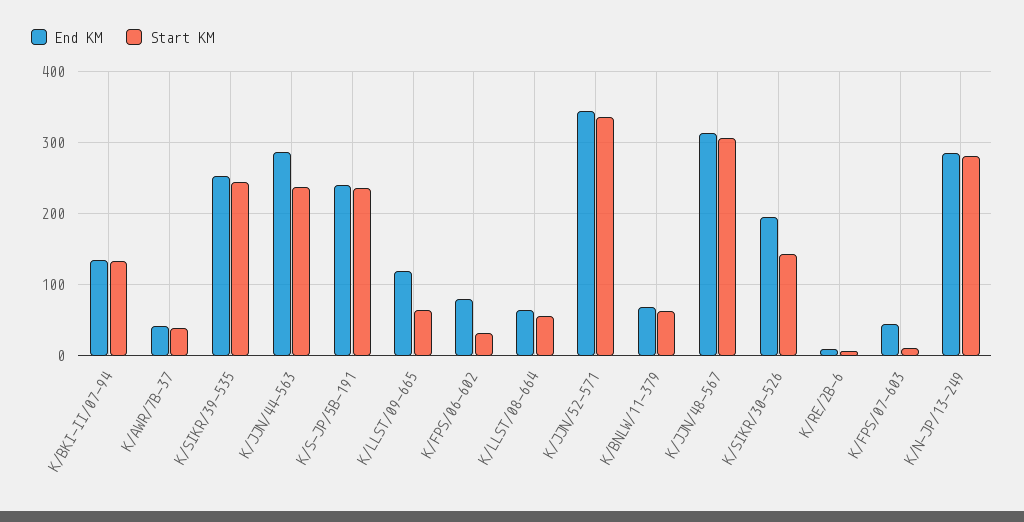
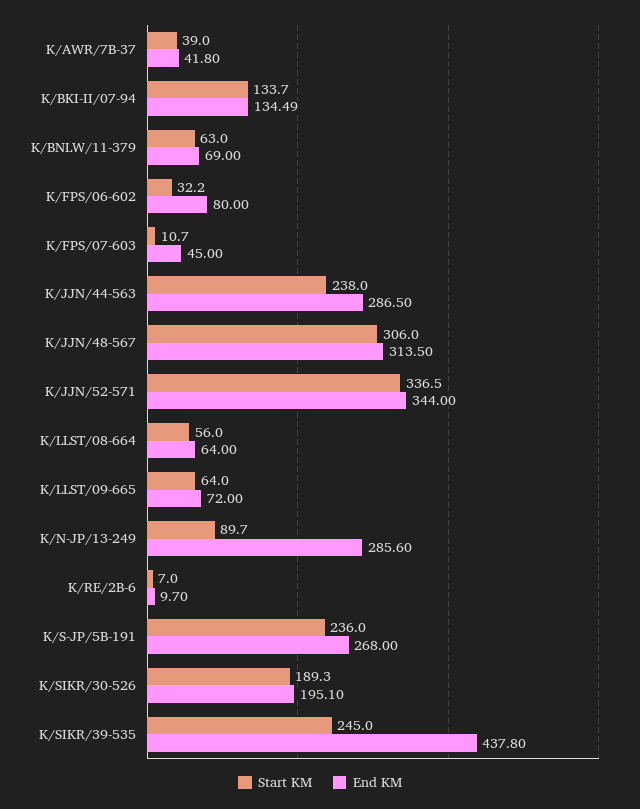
  {
    "End KM": {
      "K/BKI-II/07-94": 134.49,
      "K/AWR/7B-37": 41.8,
-     "K/SIKR/39-535": 250,
+     "K/SIKR/39-535": 437.8,
      "K/JJN/44-563": 286.5,
-     "K/S-JP/5B-191": 240,
+     "K/S-JP/5B-191": 268,
-     "K/LLST/09-665": 120,
+     "K/LLST/09-665": 72,
      "K/FPS/06-602": 80,
      "K/LLST/08-664": 64,
      "K/JJN/52-571": 344,
      "K/BNLW/11-379": 69,
      "K/JJN/48-567": 313.5,
      "K/SIKR/30-526": 195.1,
      "K/RE/2B-6": 9.7,
      "K/FPS/07-603": 45,
      "K/N-JP/13-249": 285.6
    },
    "Start KM": {
      "K/BKI-II/07-94": 133.7,
      "K/AWR/7B-37": 39,
      "K/SIKR/39-535": 245,
      "K/JJN/44-563": 238,
      "K/S-JP/5B-191": 236,
      "K/LLST/09-665": 64,
      "K/FPS/06-602": 32.2,
      "K/LLST/08-664": 56,
      "K/JJN/52-571": 336.5,
      "K/BNLW/11-379": 63,
      "K/JJN/48-567": 306,
-     "K/SIKR/30-526": 140,
+     "K/SIKR/30-526": 189.3,
      "K/RE/2B-6": 7,
      "K/FPS/07-603": 10.7,
-     "K/N-JP/13-249": 280
+     "K/N-JP/13-249": 89.7
    }
  }

